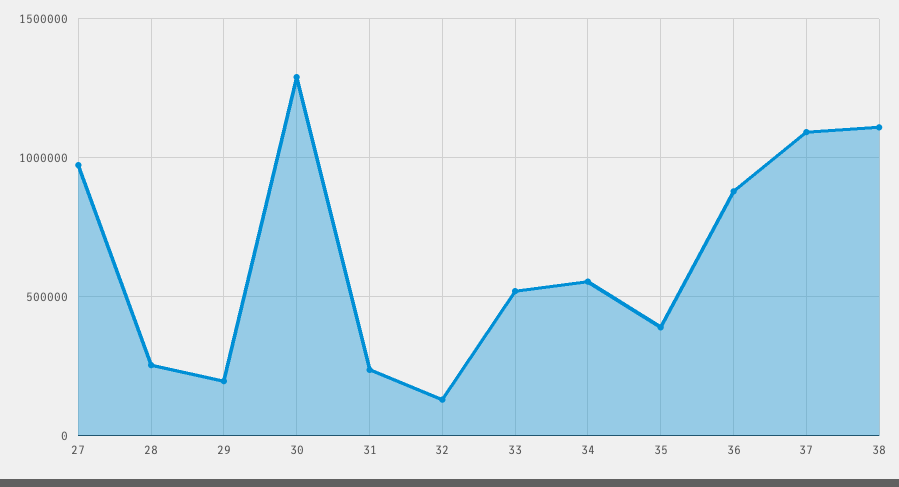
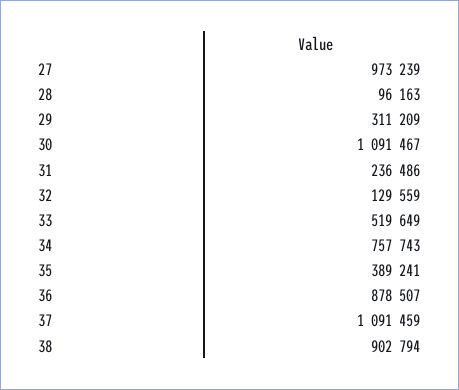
  {
    "27": 973239,
-   "28": 250000,
+   "28": 96163,
-   "29": 200000,
+   "29": 311209,
-   "30": 1300000,
+   "30": 1091467,
    "31": 236486,
    "32": 129559,
    "33": 519649,
-   "34": 550000,
+   "34": 757743,
    "35": 389241,
    "36": 878507,
    "37": 1091459,
-   "38": 1100000
+   "38": 902794
  }

